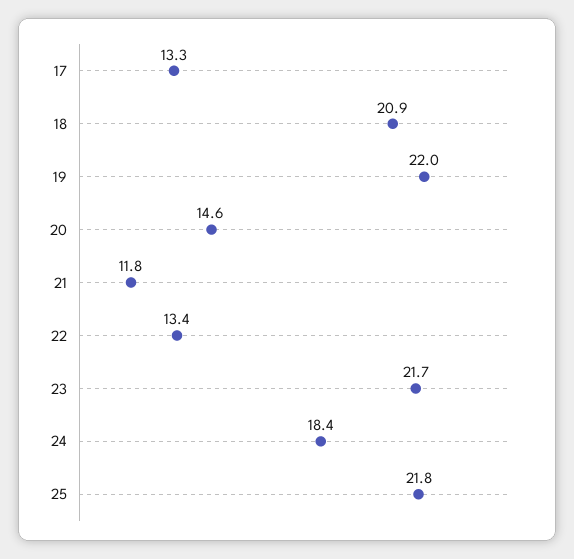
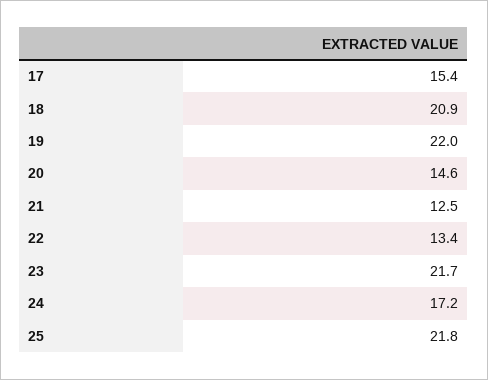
  {
-   "17": 13.3,
+   "17": 15.4,
    "18": 20.9,
    "19": 22,
    "20": 14.6,
-   "21": 11.8,
+   "21": 12.5,
    "22": 13.4,
    "23": 21.7,
-   "24": 18.4,
+   "24": 17.2,
    "25": 21.8
  }

